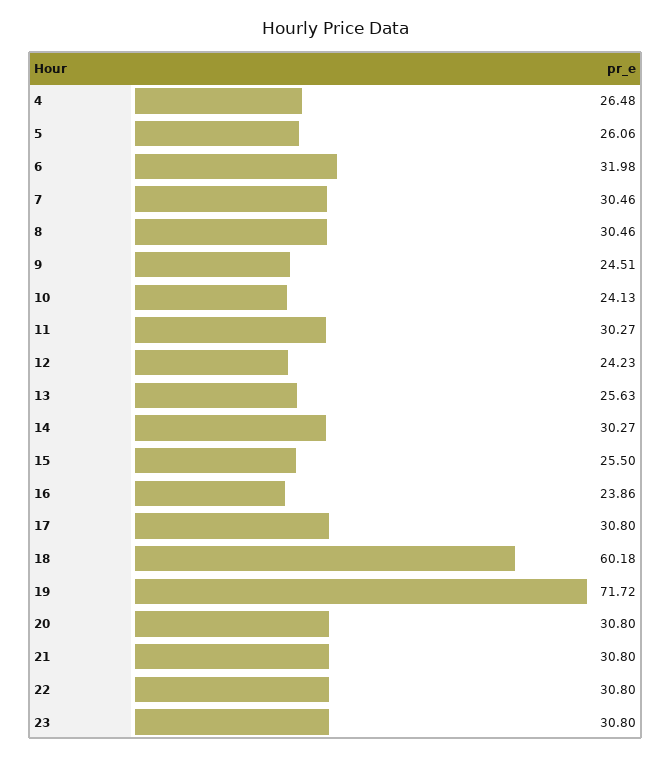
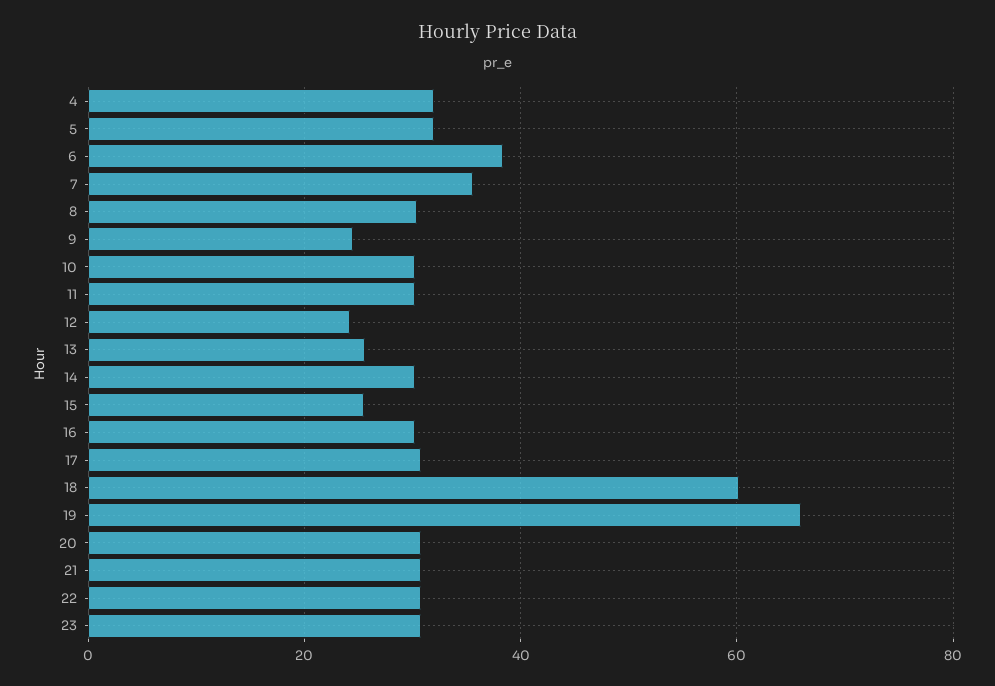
  {
-   "4": 26.48,
+   "4": 32,
-   "5": 26.06,
+   "5": 32,
-   "6": 31.98,
+   "6": 38,
-   "7": 30.46,
+   "7": 36,
    "8": 30.46,
    "9": 24.51,
-   "10": 24.13,
+   "10": 30,
    "11": 30.27,
    "12": 24.23,
    "13": 25.63,
    "14": 30.27,
    "15": 25.5,
-   "16": 23.86,
+   "16": 30,
    "17": 30.8,
    "18": 60.18,
-   "19": 71.72,
+   "19": 66,
    "20": 30.8,
    "21": 30.8,
    "22": 30.8,
    "23": 30.8
  }

